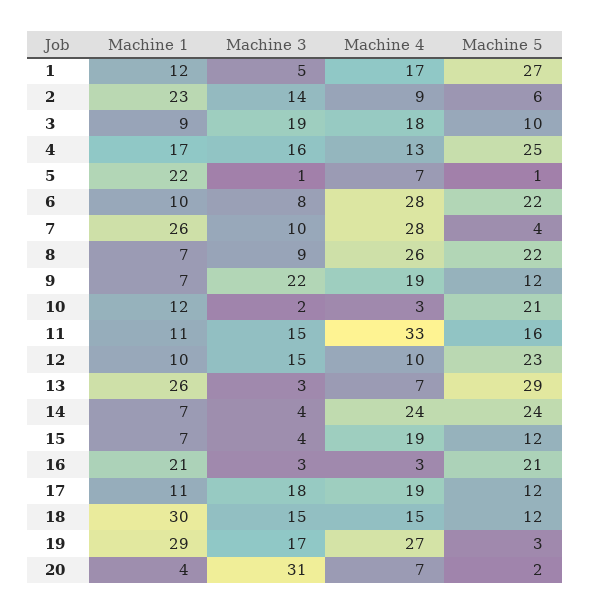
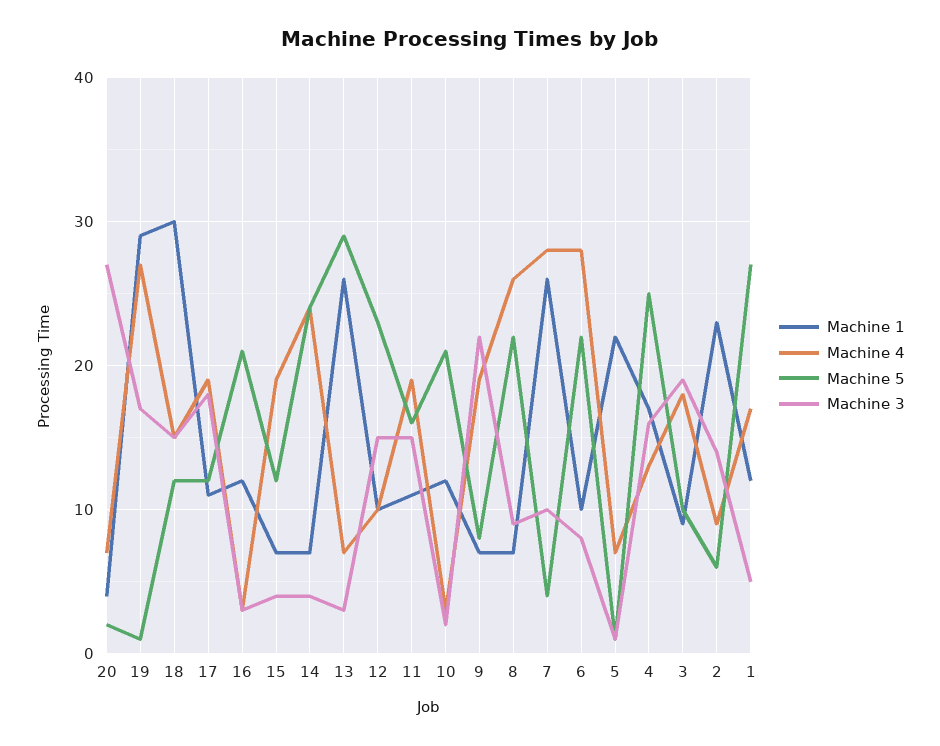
  {
    "Machine 1": {
      "1": 12,
      "2": 23,
      "3": 9,
      "4": 17,
      "5": 22,
      "6": 10,
      "7": 26,
      "8": 7,
      "9": 7,
      "10": 12,
      "11": 11,
      "12": 10,
      "13": 26,
      "14": 7,
      "15": 7,
-     "16": 21,
+     "16": 12,
      "17": 11,
      "18": 30,
      "19": 29,
      "20": 4
    },
    "Machine 3": {
      "1": 5,
      "2": 14,
      "3": 19,
      "4": 16,
      "5": 1,
      "6": 8,
      "7": 10,
      "8": 9,
      "9": 22,
      "10": 2,
      "11": 15,
      "12": 15,
      "13": 3,
      "14": 4,
      "15": 4,
      "16": 3,
      "17": 18,
      "18": 15,
      "19": 17,
-     "20": 31
+     "20": 27
    },
    "Machine 4": {
      "1": 17,
      "2": 9,
      "3": 18,
      "4": 13,
      "5": 7,
      "6": 28,
      "7": 28,
      "8": 26,
      "9": 19,
      "10": 3,
-     "11": 33,
+     "11": 19,
      "12": 10,
      "13": 7,
      "14": 24,
      "15": 19,
      "16": 3,
      "17": 19,
      "18": 15,
      "19": 27,
      "20": 7
    },
    "Machine 5": {
      "1": 27,
      "2": 6,
      "3": 10,
      "4": 25,
      "5": 1,
      "6": 22,
      "7": 4,
      "8": 22,
-     "9": 12,
+     "9": 8,
      "10": 21,
      "11": 16,
      "12": 23,
      "13": 29,
      "14": 24,
      "15": 12,
      "16": 21,
      "17": 12,
      "18": 12,
-     "19": 3,
+     "19": 1,
      "20": 2
    }
  }

